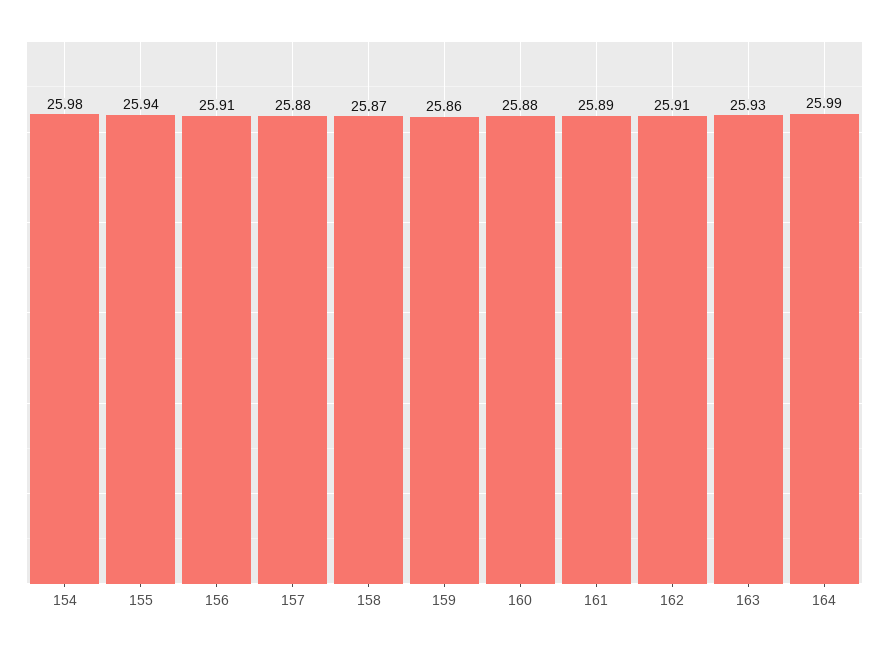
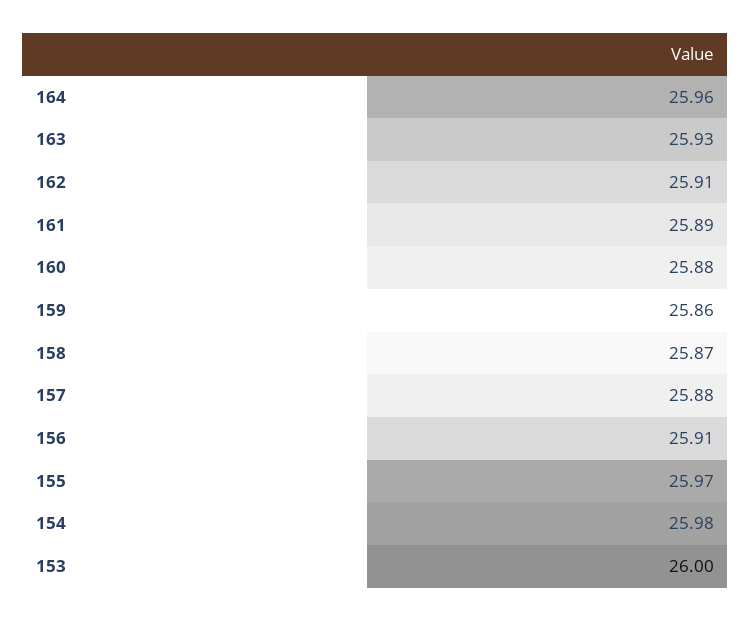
  {
    "154": 25.98,
-   "155": 25.94,
+   "155": 25.97,
    "156": 25.91,
    "157": 25.88,
    "158": 25.87,
    "159": 25.86,
    "160": 25.88,
    "161": 25.89,
    "162": 25.91,
    "163": 25.93,
-   "164": 25.99
+   "164": 25.96,
+   "153": 26
  }

